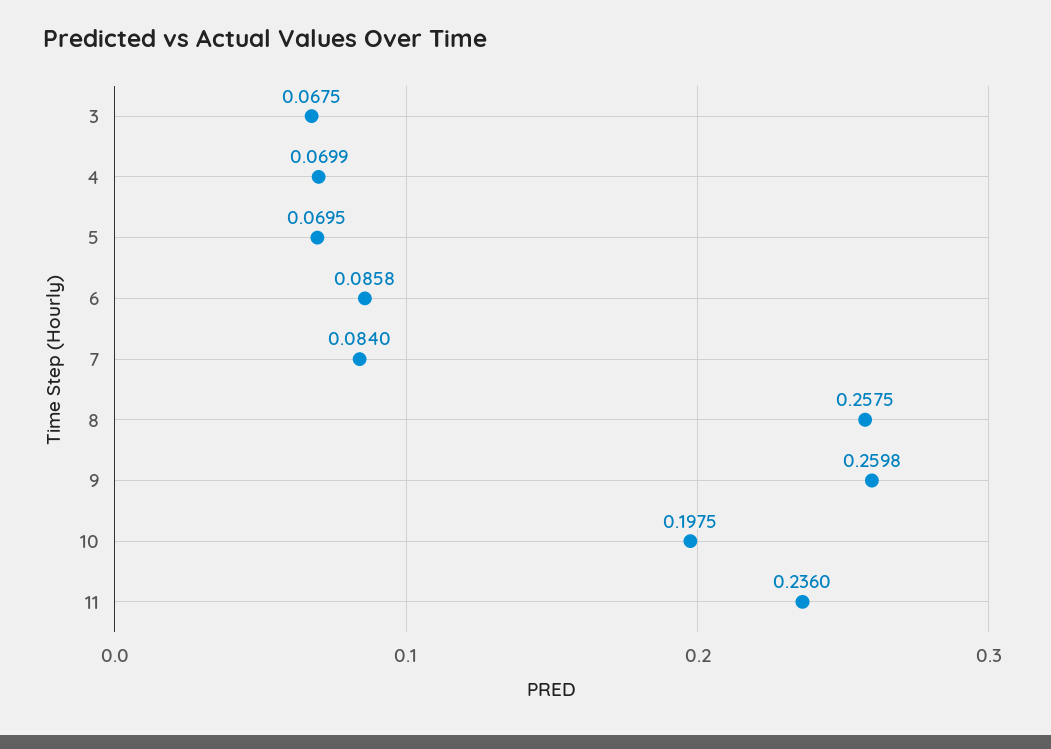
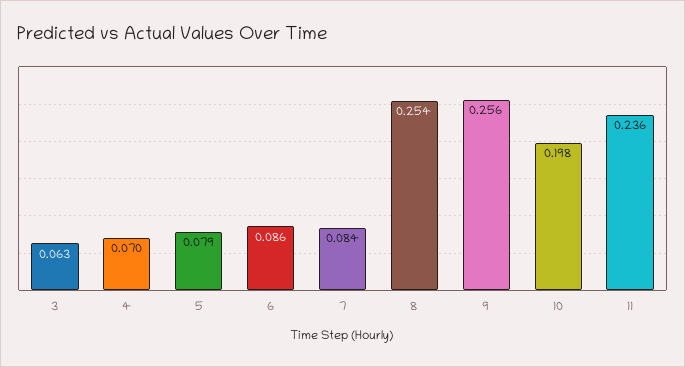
  {
-   "3": 0.0675,
+   "3": 0.063,
    "4": 0.0699,
-   "5": 0.0695,
+   "5": 0.079,
    "6": 0.0858,
    "7": 0.084,
-   "8": 0.2575,
+   "8": 0.254,
-   "9": 0.2598,
+   "9": 0.256,
    "10": 0.1975,
    "11": 0.236
  }

